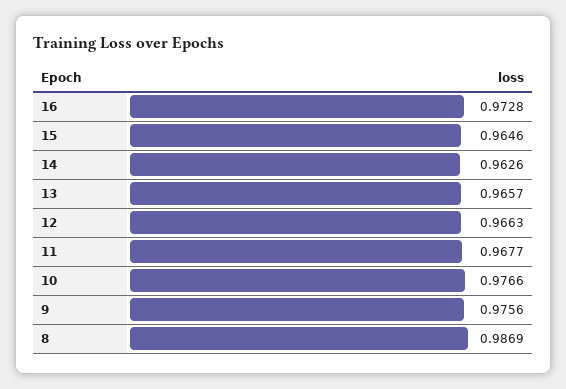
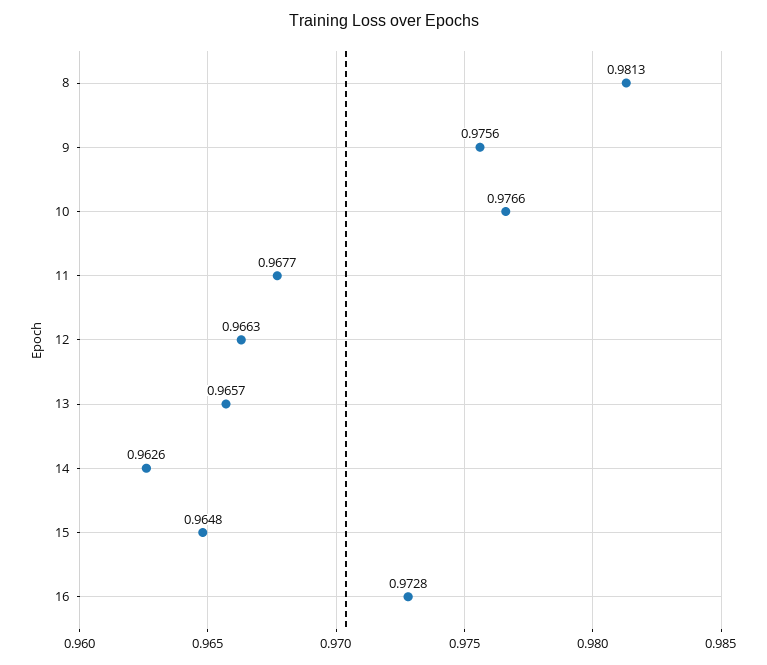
  {
    "16": 0.9728,
-   "15": 0.9646,
+   "15": 0.9648,
    "14": 0.9626,
    "13": 0.9657,
    "12": 0.9663,
    "11": 0.9677,
    "10": 0.9766,
    "9": 0.9756,
-   "8": 0.9869
+   "8": 0.9813
  }

